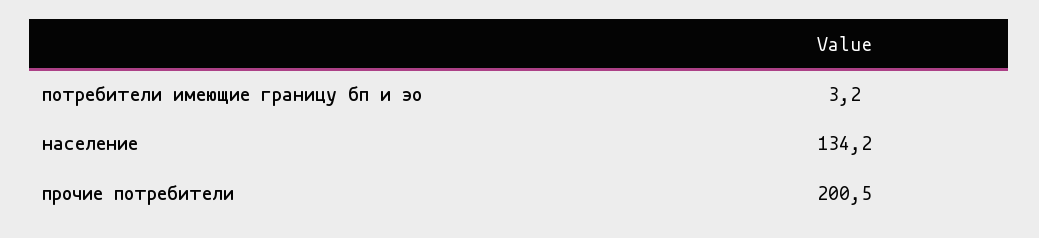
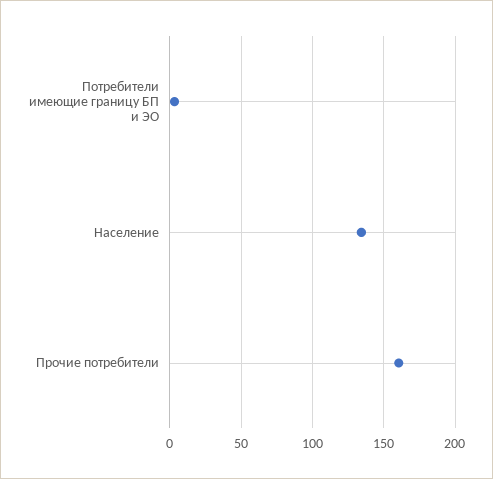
  {
    "потребители имеющие границу бп и эо": 3.2,
    "население": 134.2,
-   "прочие потребители": 200.5
+   "прочие потребители": 160
  }

